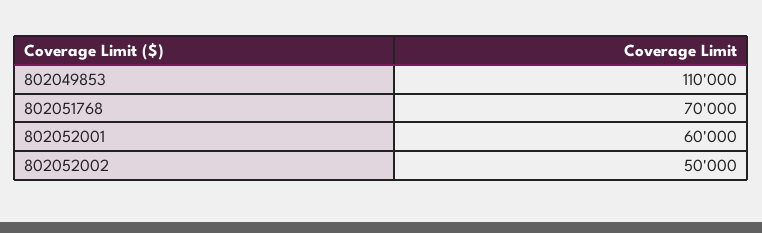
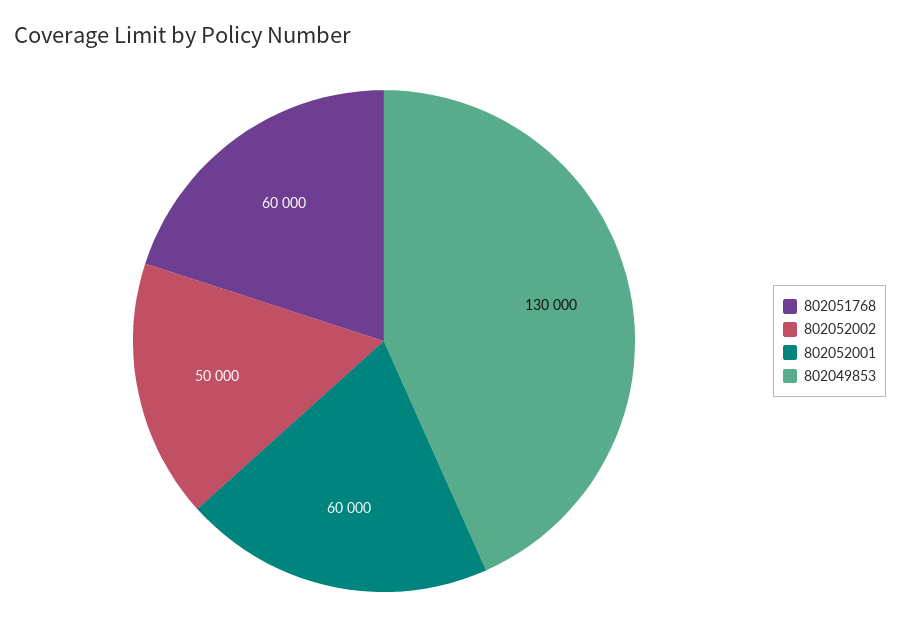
  {
-   "802049853": 110000,
+   "802049853": 130000,
-   "802051768": 70000,
+   "802051768": 60000,
    "802052001": 60000,
    "802052002": 50000
  }

